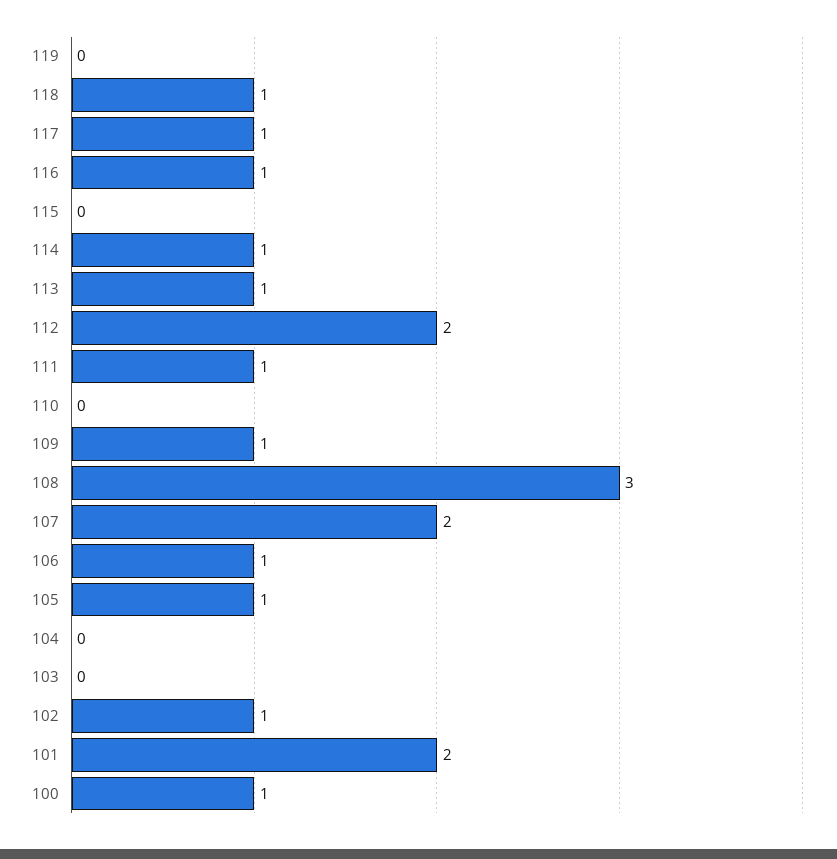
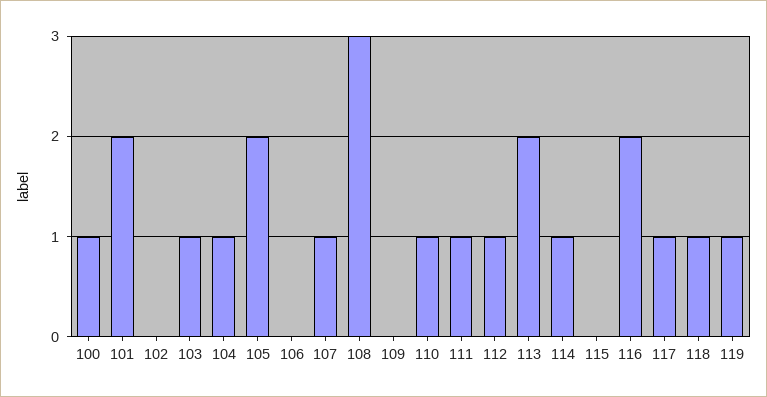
  {
-   "119": 0,
+   "119": 1,
    "118": 1,
    "117": 1,
-   "116": 1,
+   "116": 2,
    "115": 0,
    "114": 1,
-   "113": 1,
+   "113": 2,
-   "112": 2,
+   "112": 1,
    "111": 1,
-   "110": 0,
+   "110": 1,
-   "109": 1,
+   "109": 0,
    "108": 3,
-   "107": 2,
+   "107": 1,
-   "106": 1,
+   "106": 0,
-   "105": 1,
+   "105": 2,
-   "104": 0,
+   "104": 1,
-   "103": 0,
+   "103": 1,
-   "102": 1,
+   "102": 0,
    "101": 2,
    "100": 1
  }

